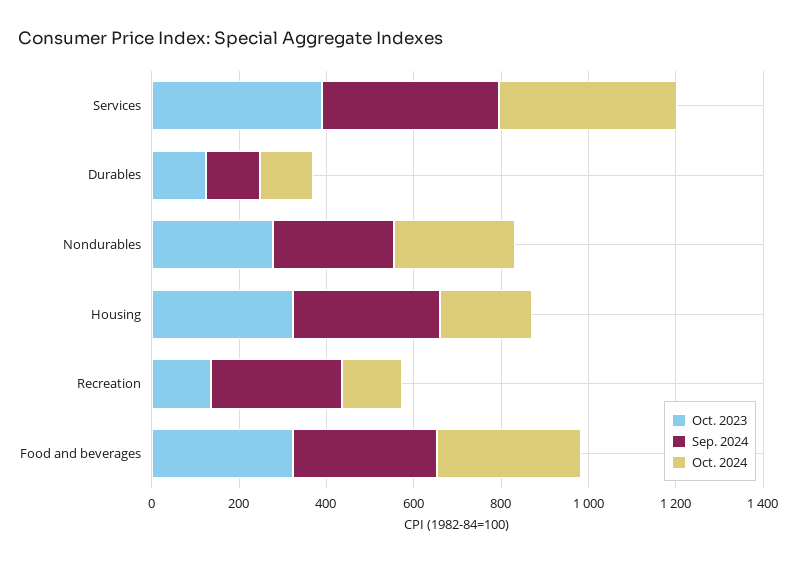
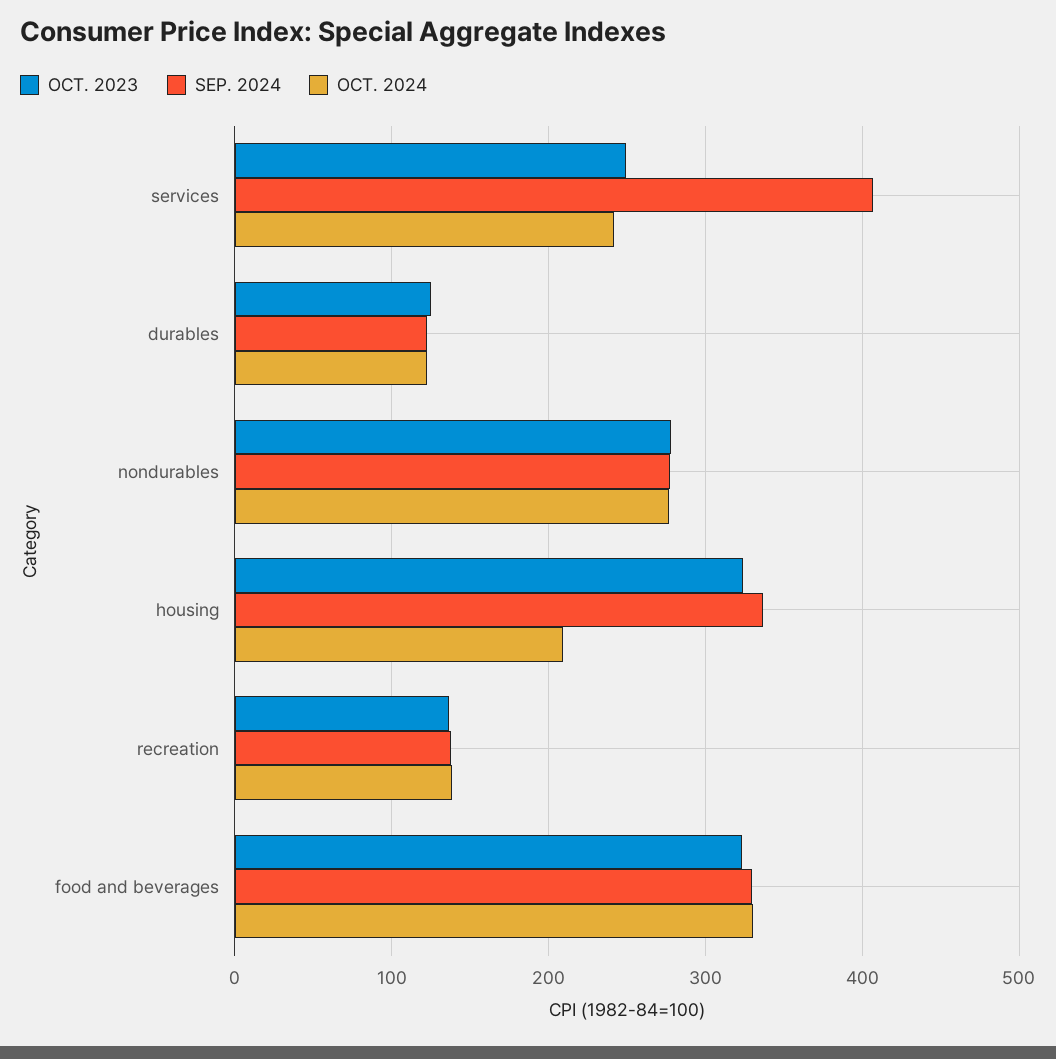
  {
    "Oct. 2023": {
-     "Services": 400,
+     "Services": 250,
      "Durables": 130,
      "Nondurables": 280,
      "Housing": 320,
      "Recreation": 140,
      "Food and beverages": 320
    },
    "Sep. 2024": {
      "Services": 410,
      "Durables": 120,
      "Nondurables": 280,
      "Housing": 340,
-     "Recreation": 300,
+     "Recreation": 140,
      "Food and beverages": 330
    },
    "Oct. 2024": {
-     "Services": 400,
+     "Services": 240,
      "Durables": 120,
      "Nondurables": 280,
      "Housing": 210,
      "Recreation": 140,
      "Food and beverages": 330
    }
  }

